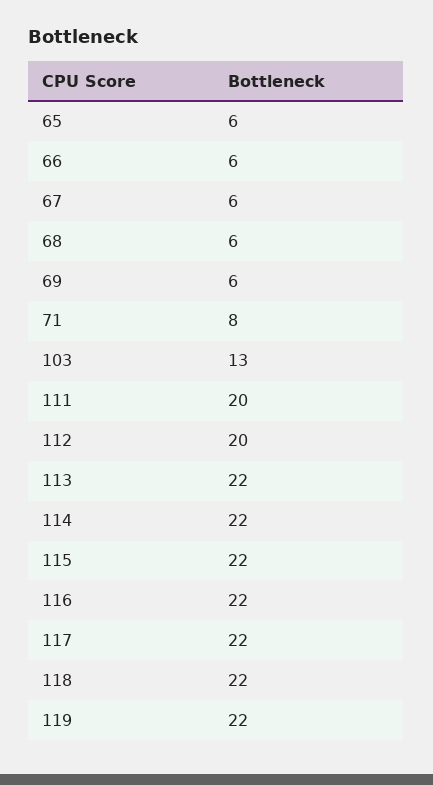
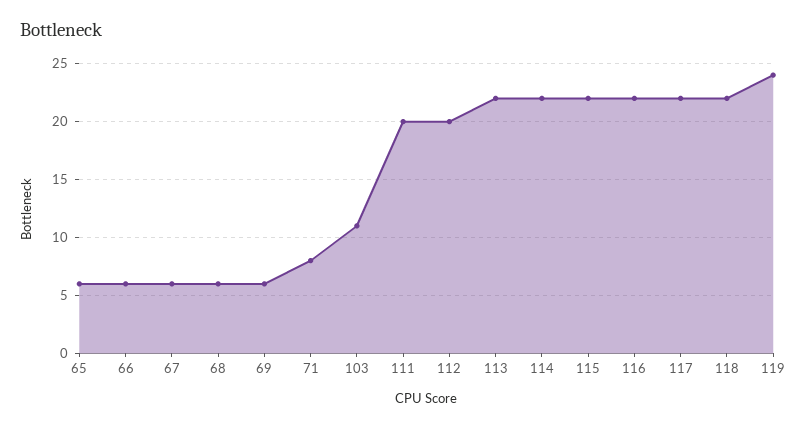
  {
    "65": 6,
    "66": 6,
    "67": 6,
    "68": 6,
    "69": 6,
    "71": 8,
-   "103": 13,
+   "103": 11,
    "111": 20,
    "112": 20,
    "113": 22,
    "114": 22,
    "115": 22,
    "116": 22,
    "117": 22,
    "118": 22,
-   "119": 22
+   "119": 24
  }

